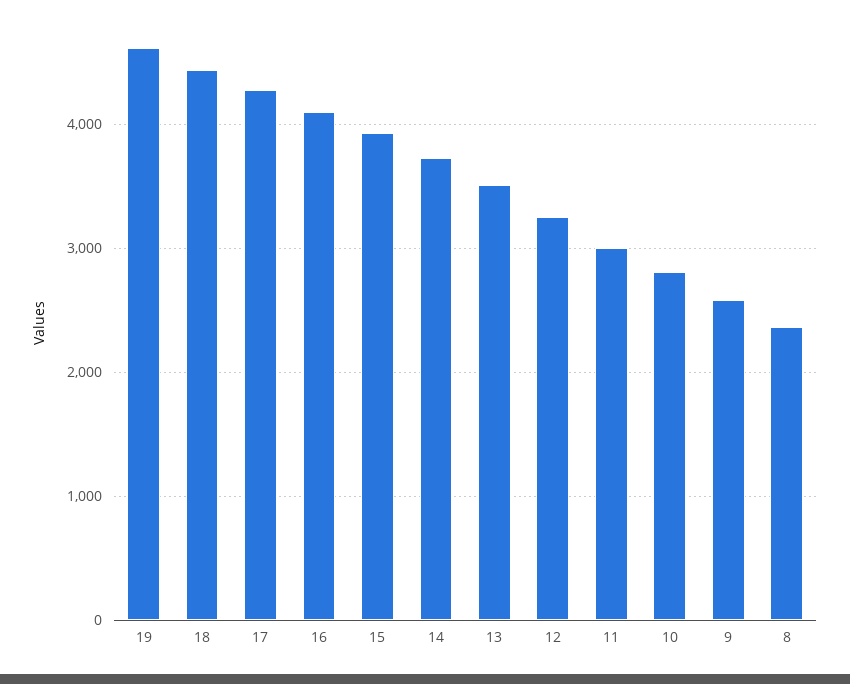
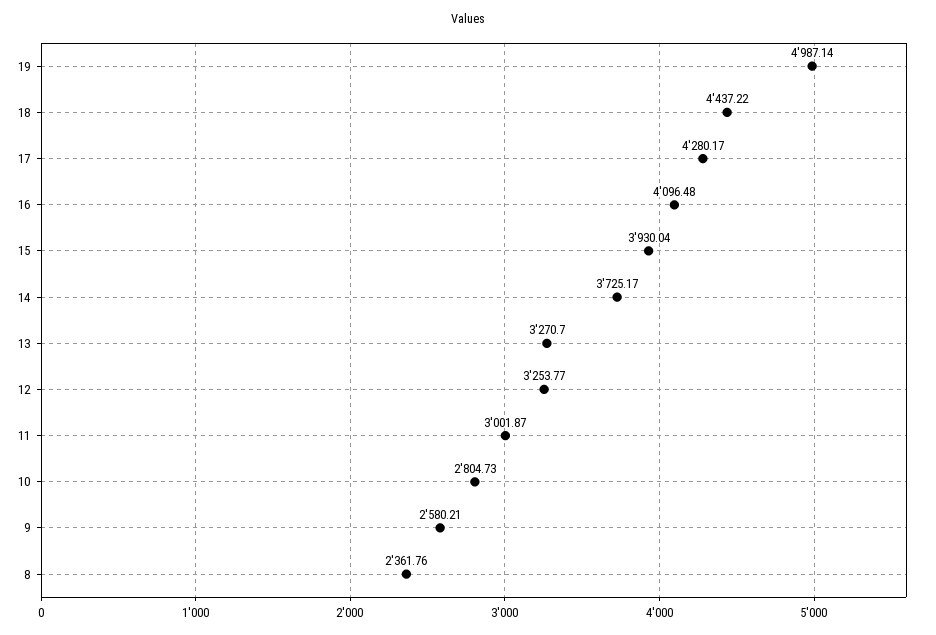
  {
-   "19": 4600,
+   "19": 4987.14,
    "18": 4437.22,
    "17": 4280.17,
    "16": 4096.48,
    "15": 3930.04,
    "14": 3725.17,
-   "13": 3500,
+   "13": 3270.7,
    "12": 3253.77,
    "11": 3001.87,
    "10": 2804.73,
    "9": 2580.21,
    "8": 2361.76
  }

